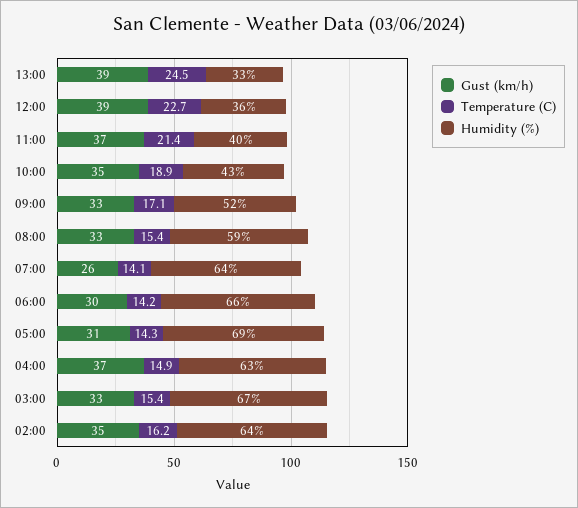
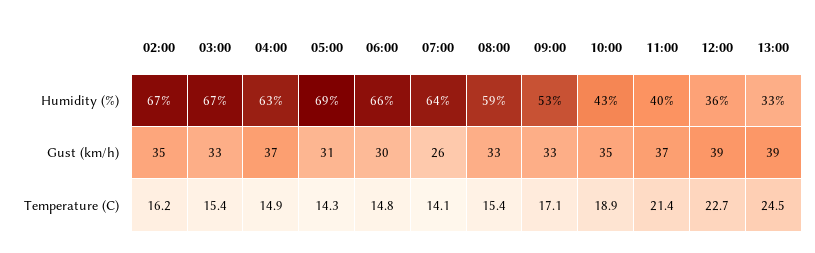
  {
    "Gust (km/h)": {
      "13:00": 39,
      "12:00": 39,
      "11:00": 37,
      "10:00": 35,
      "09:00": 33,
      "08:00": 33,
      "07:00": 26,
      "06:00": 30,
      "05:00": 31,
      "04:00": 37,
      "03:00": 33,
      "02:00": 35
    },
    "Temperature (C)": {
      "13:00": 24.5,
      "12:00": 22.7,
      "11:00": 21.4,
      "10:00": 18.9,
      "09:00": 17.1,
      "08:00": 15.4,
      "07:00": 14.1,
-     "06:00": 14.2,
+     "06:00": 14.8,
      "05:00": 14.3,
      "04:00": 14.9,
      "03:00": 15.4,
      "02:00": 16.2
    },
    "Humidity (%)": {
      "13:00": 33,
      "12:00": 36,
      "11:00": 40,
      "10:00": 43,
-     "09:00": 52,
+     "09:00": 53,
      "08:00": 59,
      "07:00": 64,
      "06:00": 66,
      "05:00": 69,
      "04:00": 63,
      "03:00": 67,
-     "02:00": 64
+     "02:00": 67
    }
  }

